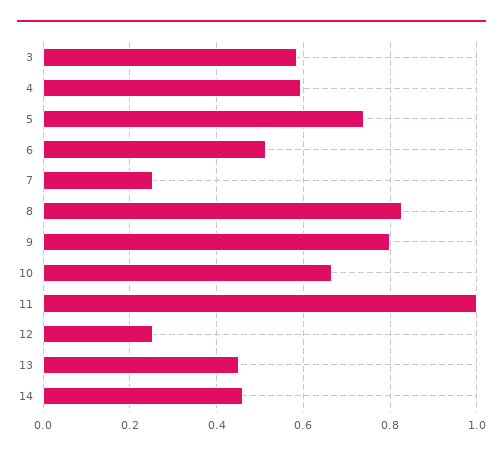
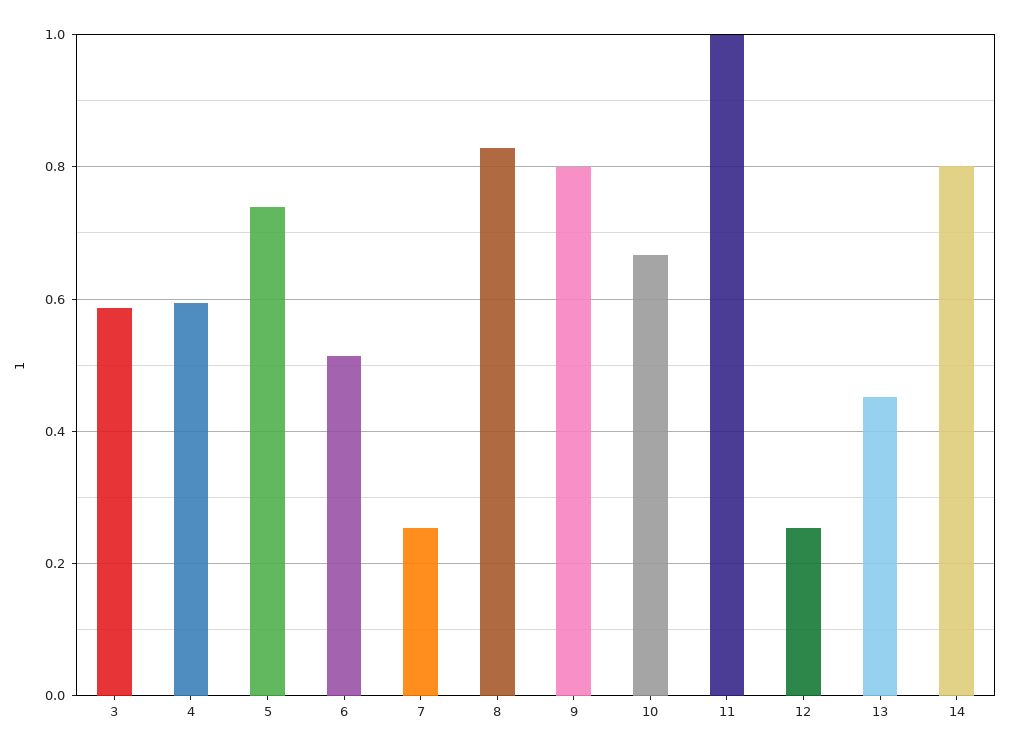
  {
    "3": 0.58,
    "4": 0.6,
    "5": 0.74,
    "6": 0.52,
    "7": 0.26,
    "8": 0.82,
    "9": 0.8,
    "10": 0.66,
    "11": 1,
    "12": 0.26,
    "13": 0.46,
-   "14": 0.46
+   "14": 0.8
  }

